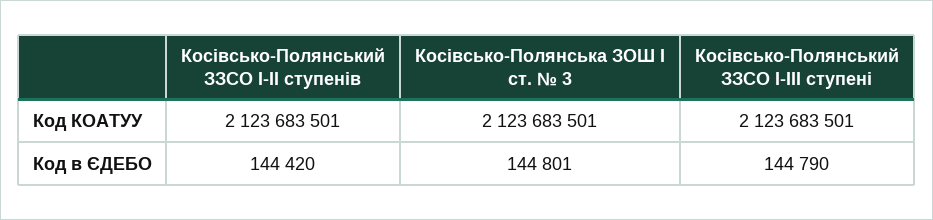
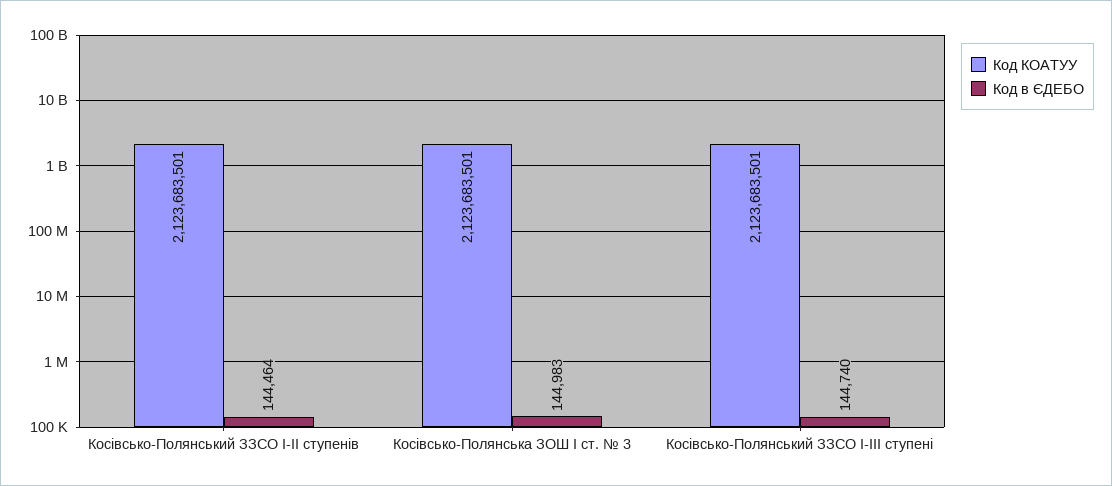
  {
    "Код КОАТУУ": {
      "Косівсько-Полянський ЗЗСО І-ІІ ступенів": 2123683501,
      "Косівсько-Полянська ЗОШ І ст. № 3": 2123683501,
      "Косівсько-Полянський ЗЗСО І-ІІІ ступені": 2123683501
    },
    "Код в ЄДЕБО": {
-     "Косівсько-Полянський ЗЗСО І-ІІ ступенів": 144420,
+     "Косівсько-Полянський ЗЗСО І-ІІ ступенів": 144464,
-     "Косівсько-Полянська ЗОШ І ст. № 3": 144801,
+     "Косівсько-Полянська ЗОШ І ст. № 3": 144983,
-     "Косівсько-Полянський ЗЗСО І-ІІІ ступені": 144790
+     "Косівсько-Полянський ЗЗСО І-ІІІ ступені": 144740
    }
  }

